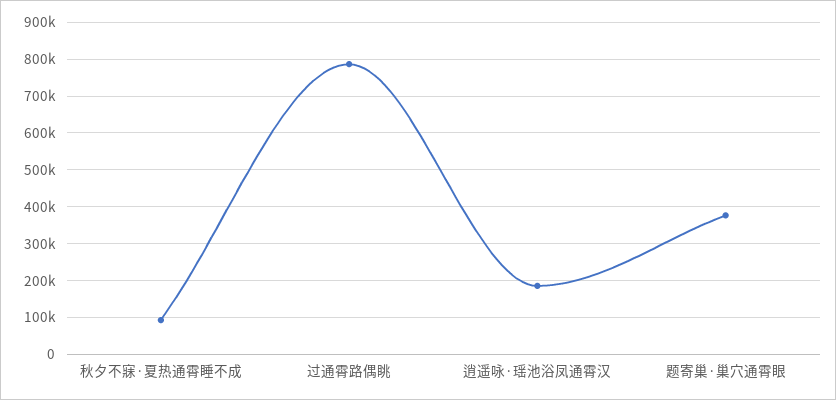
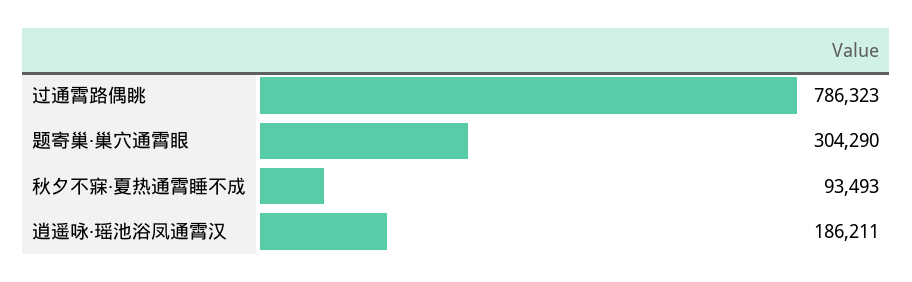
  {
    "秋夕不寐·夏热通霄睡不成": 93493,
    "过通霄路偶眺": 786323,
    "逍遥咏·瑶池浴凤通霄汉": 186211,
-   "题寄巢·巢穴通霄眼": 380000
+   "题寄巢·巢穴通霄眼": 304290
  }

